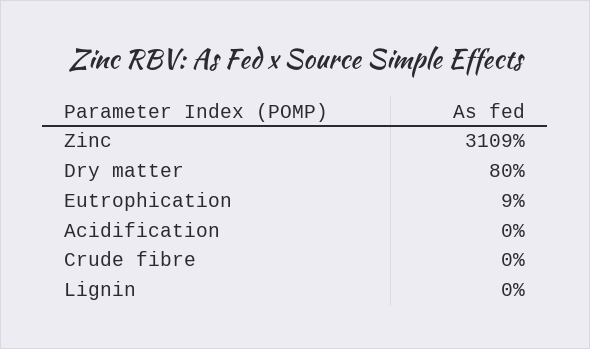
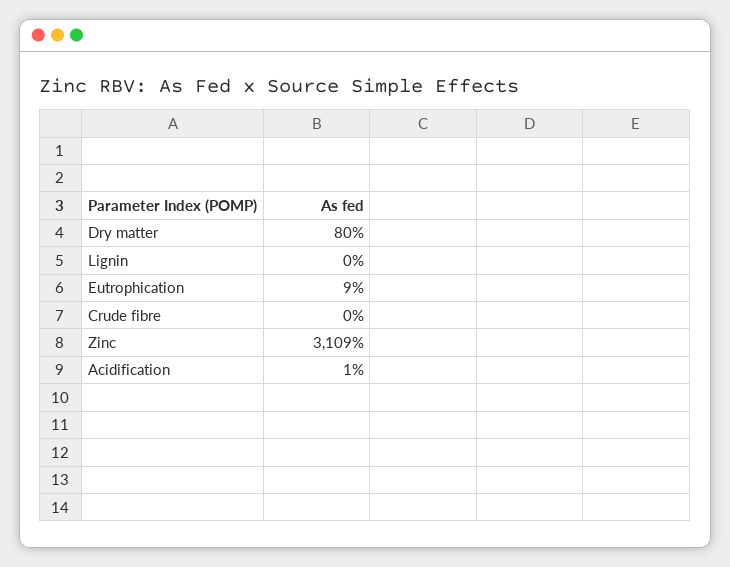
  {
    "Zinc": 3109,
    "Dry matter": 80,
    "Eutrophication": 9,
-   "Acidification": 0,
+   "Acidification": 1,
    "Crude fibre": 0,
    "Lignin": 0
  }

